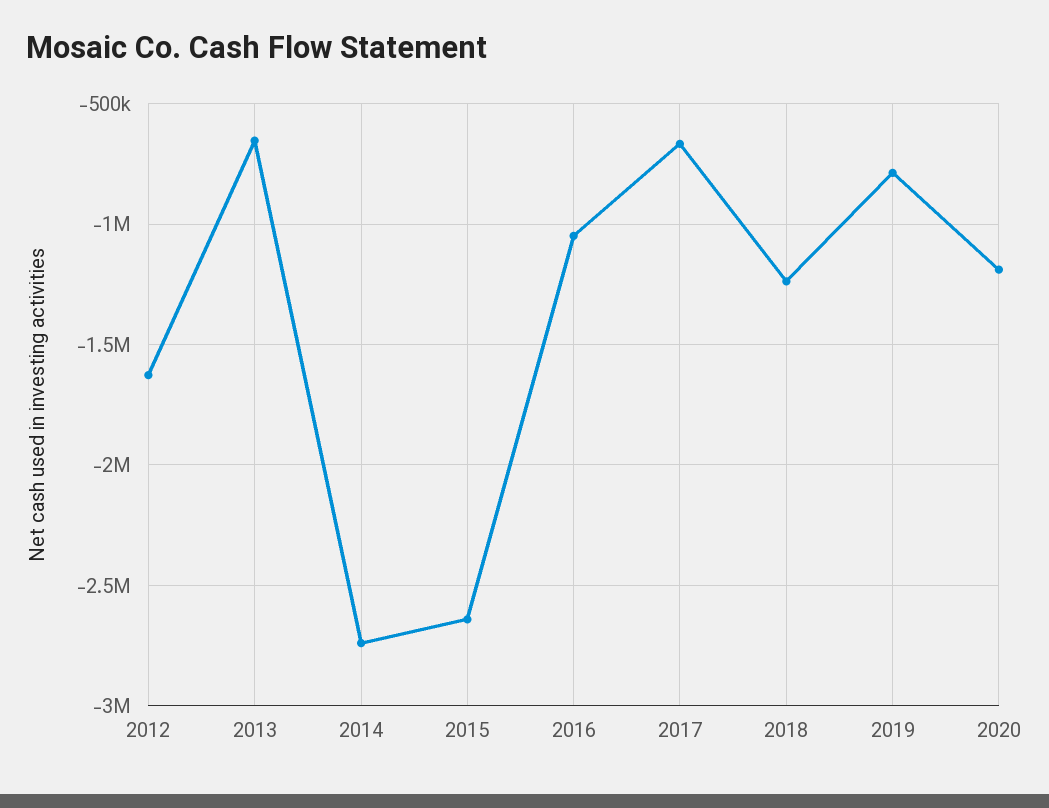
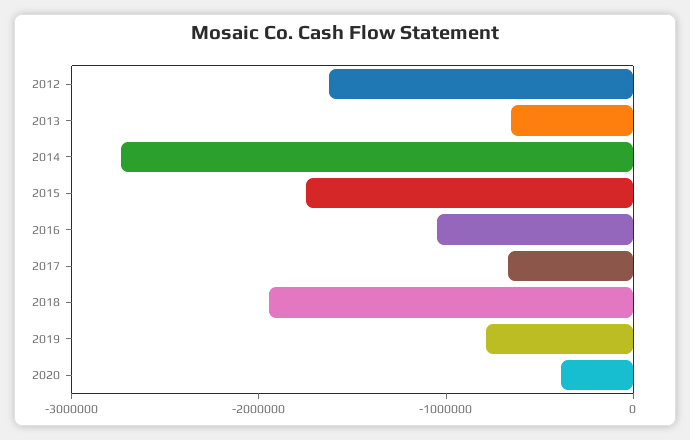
  {
    "2012": -1650000,
    "2013": -650000,
    "2014": -2750000,
-   "2015": -2650000,
+   "2015": -1800000,
    "2016": -1050000,
    "2017": -650000,
-   "2018": -1250000,
+   "2018": -2000000,
    "2019": -800000,
-   "2020": -1200000
+   "2020": -400000
  }

